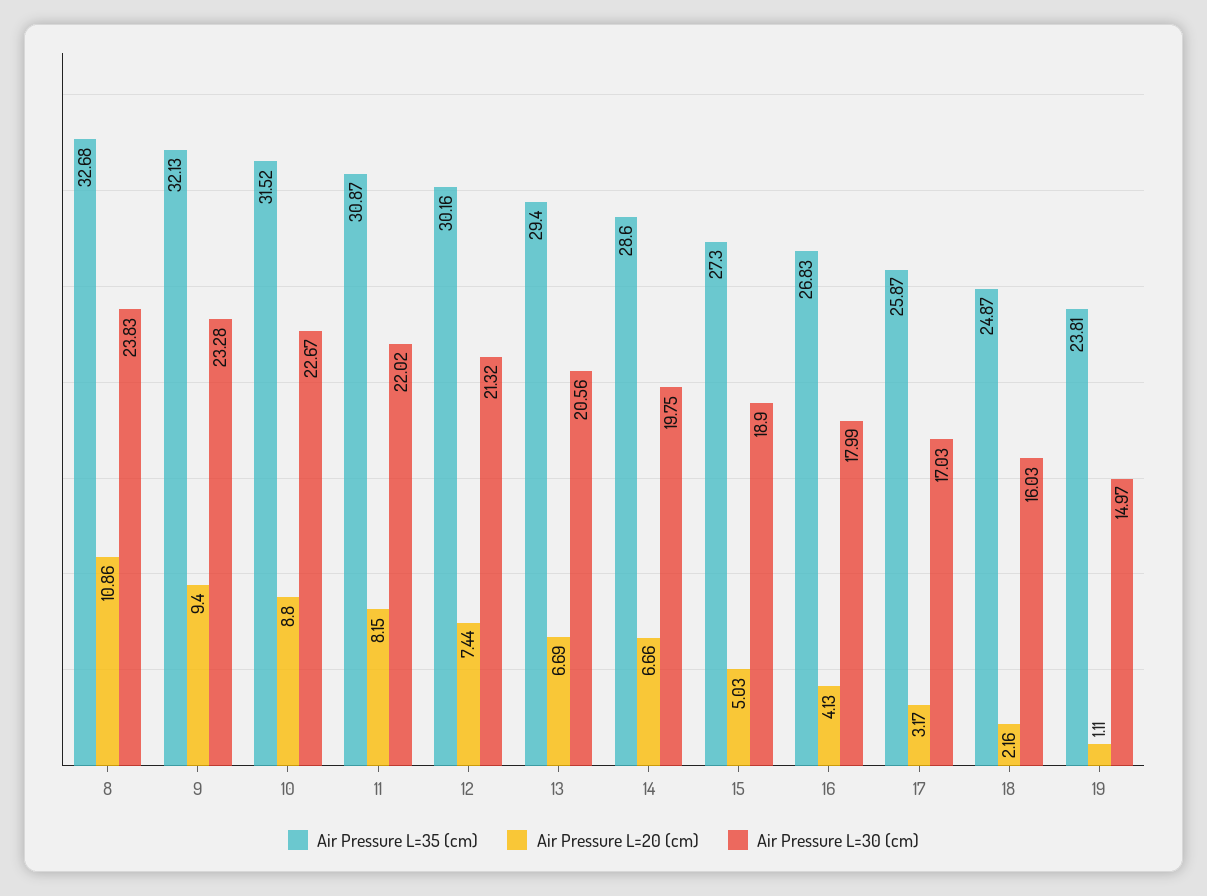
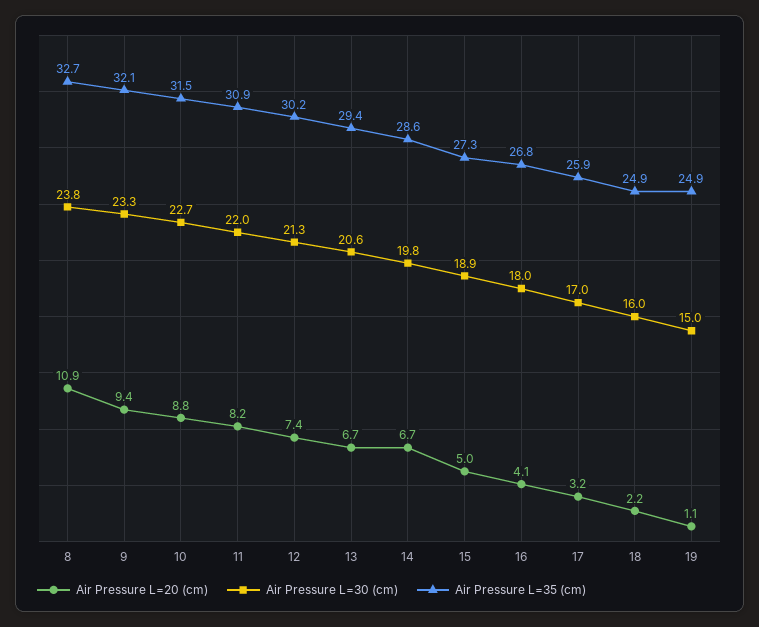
  {
    "Air Pressure L=35 (cm)": {
      "8": 32.68,
      "9": 32.13,
      "10": 31.52,
      "11": 30.87,
      "12": 30.16,
      "13": 29.4,
      "14": 28.6,
      "15": 27.3,
      "16": 26.83,
      "17": 25.87,
      "18": 24.87,
-     "19": 23.81
+     "19": 24.9
    },
    "Air Pressure L=20 (cm)": {
      "8": 10.86,
      "9": 9.4,
      "10": 8.8,
      "11": 8.15,
      "12": 7.44,
      "13": 6.69,
      "14": 6.66,
      "15": 5.03,
      "16": 4.13,
      "17": 3.17,
      "18": 2.16,
      "19": 1.11
    },
    "Air Pressure L=30 (cm)": {
      "8": 23.83,
      "9": 23.28,
      "10": 22.67,
      "11": 22.02,
      "12": 21.32,
      "13": 20.56,
      "14": 19.75,
      "15": 18.9,
      "16": 17.99,
      "17": 17.03,
      "18": 16.03,
      "19": 14.97
    }
  }

